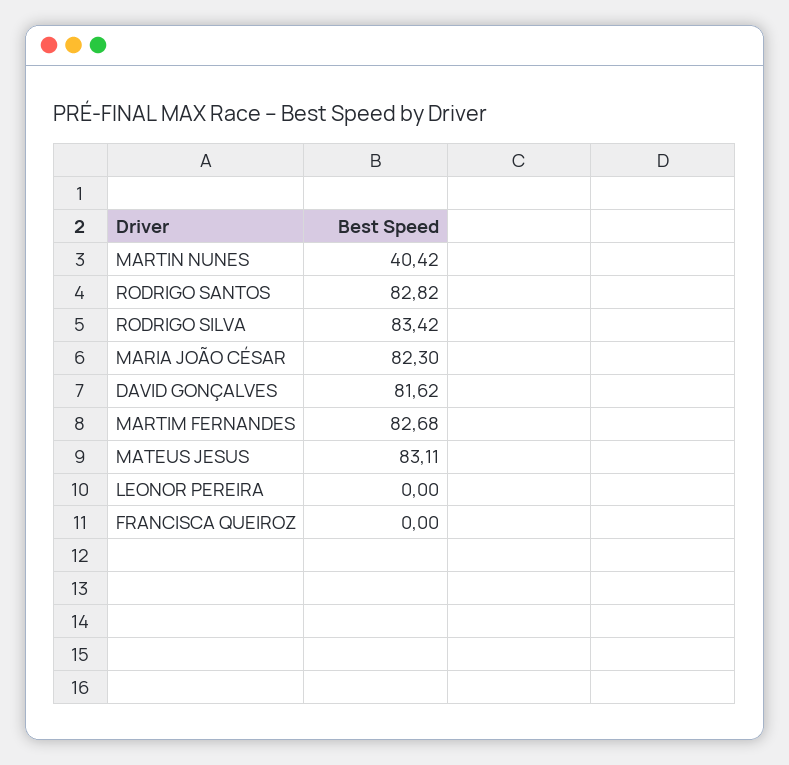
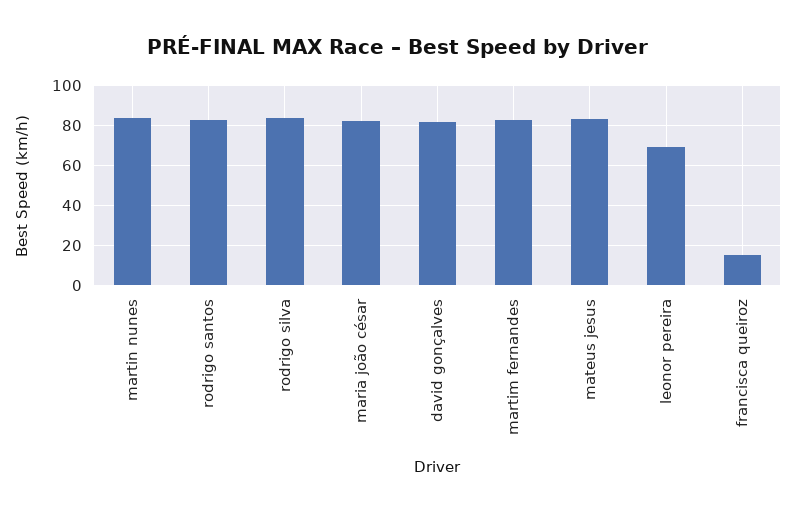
  {
-   "MARTIN NUNES": 40.42,
+   "MARTIN NUNES": 85,
    "RODRIGO SANTOS": 82.82,
    "RODRIGO SILVA": 83.42,
    "MARIA JOÃO CÉSAR": 82.3,
    "DAVID GONÇALVES": 81.62,
    "MARTIM FERNANDES": 82.68,
    "MATEUS JESUS": 83.11,
-   "LEONOR PEREIRA": 0,
+   "LEONOR PEREIRA": 70,
-   "FRANCISCA QUEIROZ": 0
+   "FRANCISCA QUEIROZ": 15
  }

